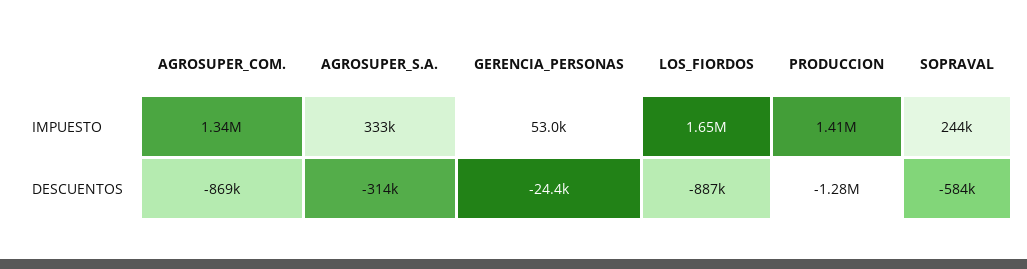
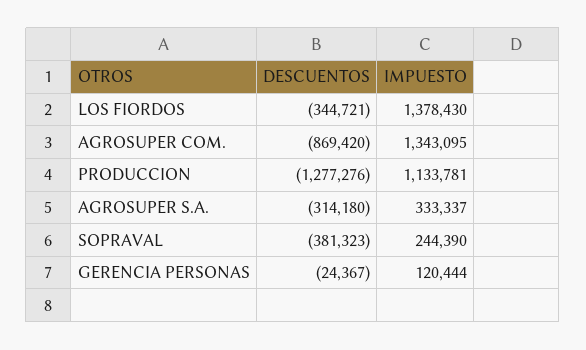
  {
    "AGROSUPER_COM.": {
      "IMPUESTO": 1343095,
      "DESCUENTOS": -869420
    },
    "AGROSUPER_S.A.": {
      "IMPUESTO": 333337,
      "DESCUENTOS": -314180
    },
    "GERENCIA_PERSONAS": {
-     "IMPUESTO": 53000,
+     "IMPUESTO": 120444,
      "DESCUENTOS": -24367
    },
    "LOS_FIORDOS": {
-     "IMPUESTO": 1650000,
+     "IMPUESTO": 1378430,
-     "DESCUENTOS": -887000
+     "DESCUENTOS": -344721
    },
    "PRODUCCION": {
-     "IMPUESTO": 1410000,
+     "IMPUESTO": 1133781,
      "DESCUENTOS": -1277276
    },
    "SOPRAVAL": {
      "IMPUESTO": 244390,
-     "DESCUENTOS": -584000
+     "DESCUENTOS": -381323
    }
  }

